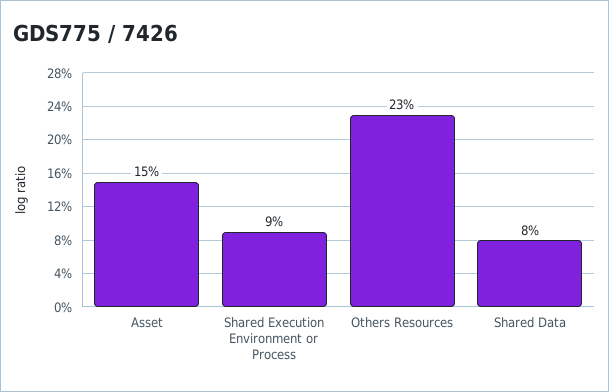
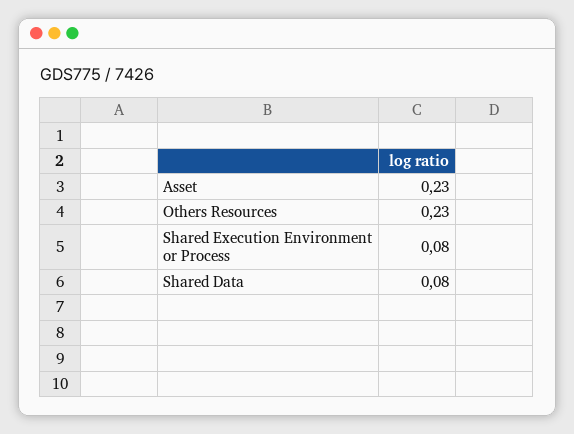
  {
-   "Asset": 0.15,
+   "Asset": 0.23,
-   "Shared Execution Environment or Process": 0.09,
+   "Shared Execution Environment or Process": 0.08,
    "Others Resources": 0.23,
    "Shared Data": 0.08
  }

